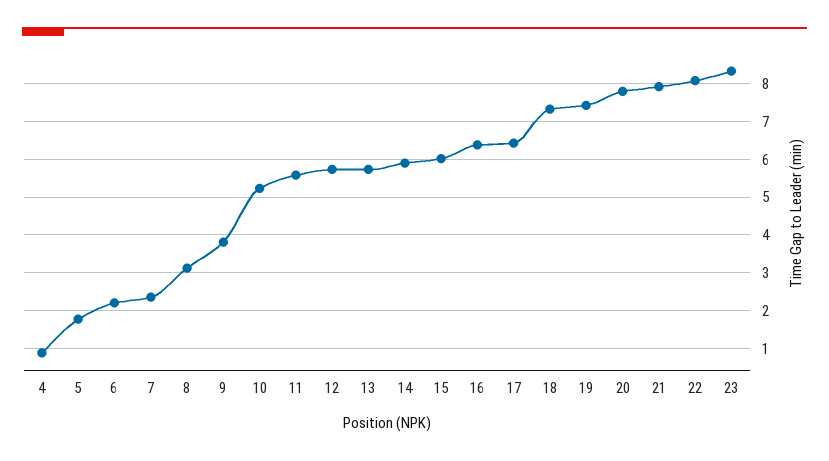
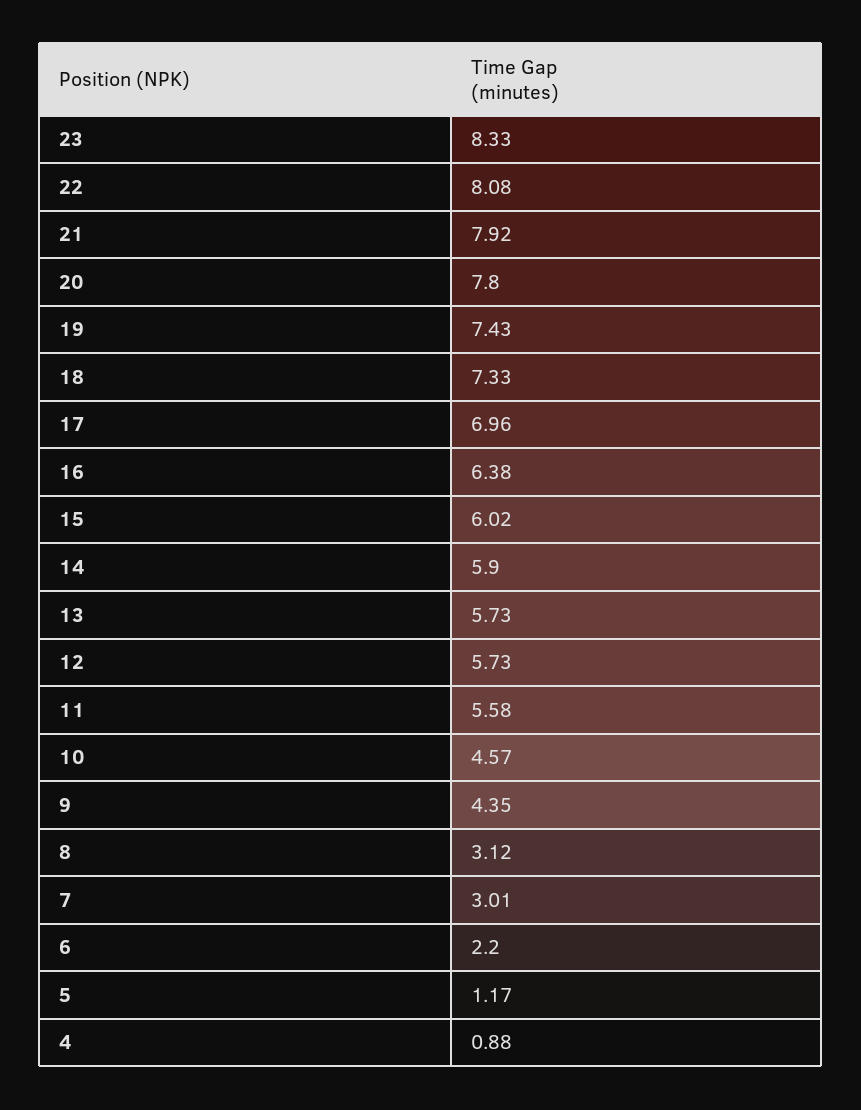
  {
    "4": 0.88,
-   "5": 1.8,
+   "5": 1.17,
    "6": 2.2,
-   "7": 2.4,
+   "7": 3.01,
    "8": 3.12,
-   "9": 3.8,
+   "9": 4.35,
-   "10": 5.2,
+   "10": 4.57,
    "11": 5.58,
    "12": 5.73,
    "13": 5.73,
    "14": 5.9,
    "15": 6.02,
    "16": 6.38,
-   "17": 6.4,
+   "17": 6.96,
    "18": 7.33,
    "19": 7.43,
    "20": 7.8,
    "21": 7.92,
    "22": 8.08,
    "23": 8.33
  }

